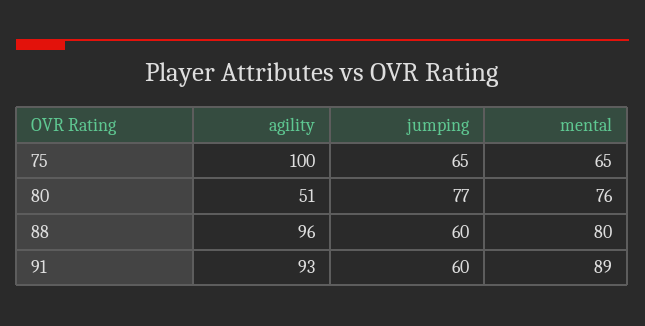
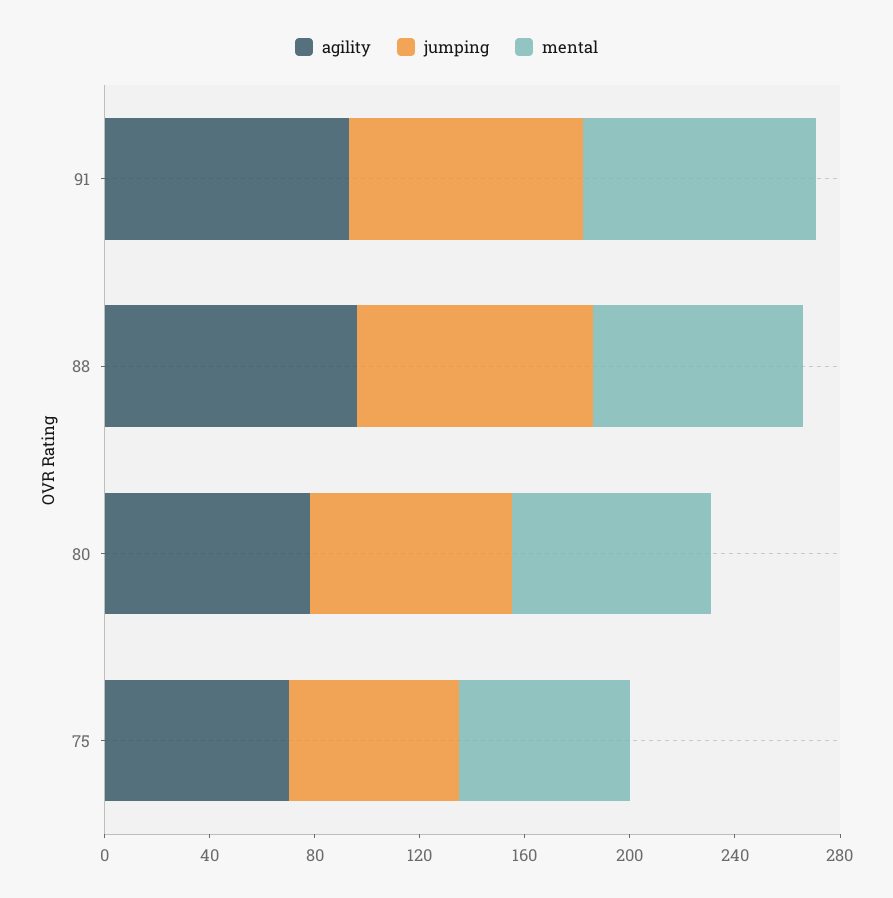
  {
    "agility": {
-     "75": 100,
+     "75": 70,
-     "80": 51,
+     "80": 80,
      "88": 96,
      "91": 93
    },
    "jumping": {
      "75": 65,
      "80": 77,
-     "88": 60,
+     "88": 90,
-     "91": 60
+     "91": 90
    },
    "mental": {
      "75": 65,
      "80": 76,
      "88": 80,
      "91": 89
    }
  }

